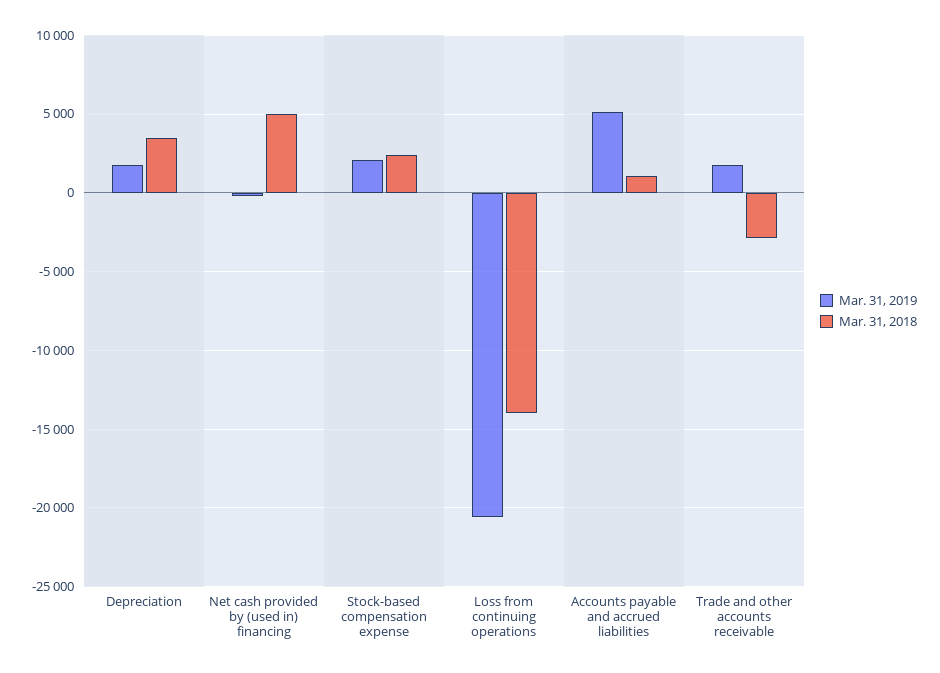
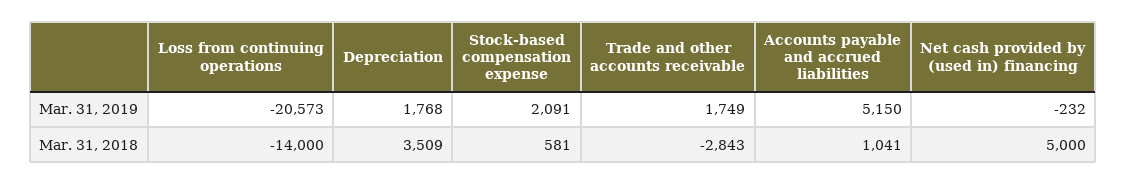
  {
    "Mar. 31, 2019": {
      "Depreciation": 1768,
      "Net cash provided by (used in) financing": -232,
      "Stock-based compensation expense": 2091,
      "Loss from continuing operations": -20573,
      "Accounts payable and accrued liabilities": 5150,
      "Trade and other accounts receivable": 1749
    },
    "Mar. 31, 2018": {
      "Depreciation": 3509,
      "Net cash provided by (used in) financing": 5000,
-     "Stock-based compensation expense": 2500,
+     "Stock-based compensation expense": 581,
      "Loss from continuing operations": -14000,
      "Accounts payable and accrued liabilities": 1041,
      "Trade and other accounts receivable": -2843
    }
  }

